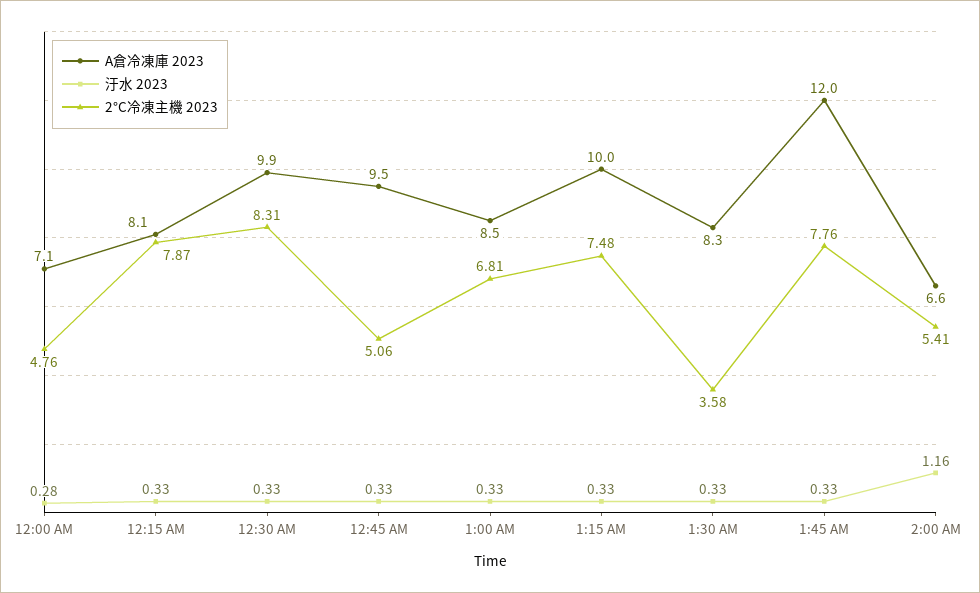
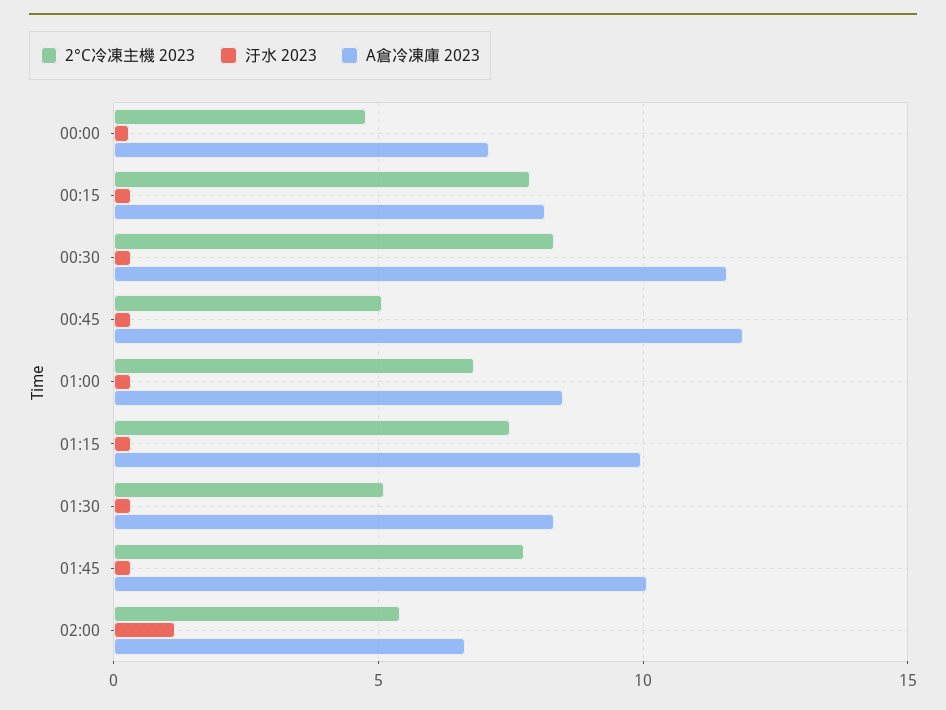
  {
    "A倉冷凍庫 2023": {
      "12:00 AM": 7.1,
      "12:15 AM": 8.1,
-     "12:30 AM": 9.9,
+     "12:30 AM": 11.5,
-     "12:45 AM": 9.5,
+     "12:45 AM": 12,
      "1:00 AM": 8.5,
      "1:15 AM": 10,
      "1:30 AM": 8.3,
-     "1:45 AM": 12,
+     "1:45 AM": 10,
      "2:00 AM": 6.6
    },
    "汙水 2023": {
      "12:00 AM": 0.28,
      "12:15 AM": 0.33,
      "12:30 AM": 0.33,
      "12:45 AM": 0.33,
      "1:00 AM": 0.33,
      "1:15 AM": 0.33,
      "1:30 AM": 0.33,
      "1:45 AM": 0.33,
      "2:00 AM": 1.16
    },
    "2°C冷凍主機 2023": {
      "12:00 AM": 4.76,
      "12:15 AM": 7.87,
      "12:30 AM": 8.31,
      "12:45 AM": 5.06,
      "1:00 AM": 6.81,
      "1:15 AM": 7.48,
-     "1:30 AM": 3.58,
+     "1:30 AM": 5,
      "1:45 AM": 7.76,
      "2:00 AM": 5.41
    }
  }

